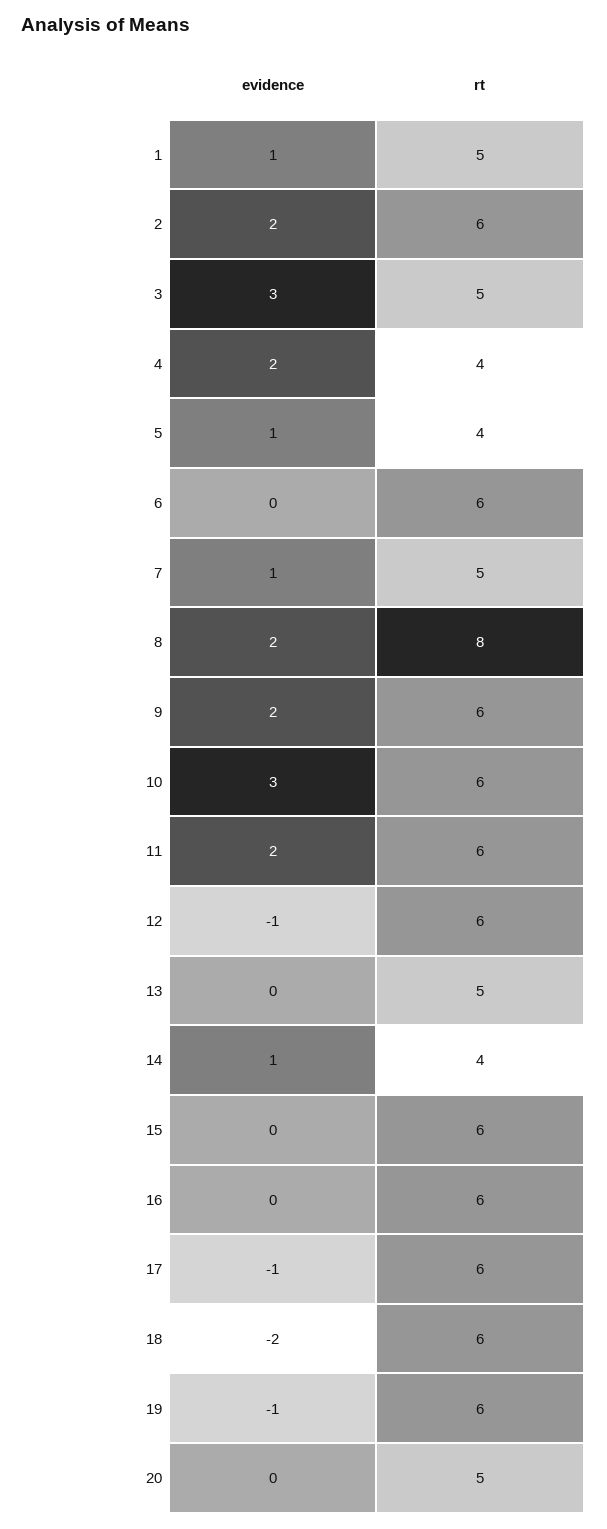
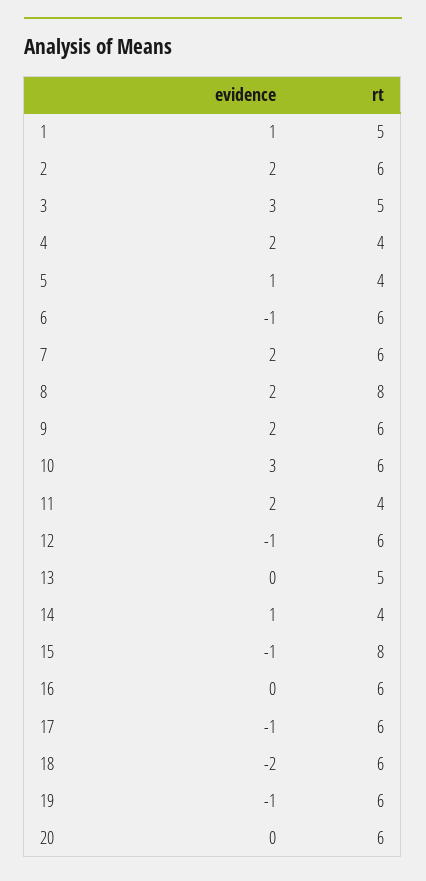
  {
    "evidence": {
      "1": 1,
      "2": 2,
      "3": 3,
      "4": 2,
      "5": 1,
-     "6": 0,
+     "6": -1,
-     "7": 1,
+     "7": 2,
      "8": 2,
      "9": 2,
      "10": 3,
      "11": 2,
      "12": -1,
      "13": 0,
      "14": 1,
-     "15": 0,
+     "15": -1,
      "16": 0,
      "17": -1,
      "18": -2,
      "19": -1,
      "20": 0
    },
    "rt": {
      "1": 5,
      "2": 6,
      "3": 5,
      "4": 4,
      "5": 4,
      "6": 6,
-     "7": 5,
+     "7": 6,
      "8": 8,
      "9": 6,
      "10": 6,
-     "11": 6,
+     "11": 4,
      "12": 6,
      "13": 5,
      "14": 4,
-     "15": 6,
+     "15": 8,
      "16": 6,
      "17": 6,
      "18": 6,
      "19": 6,
-     "20": 5
+     "20": 6
    }
  }

